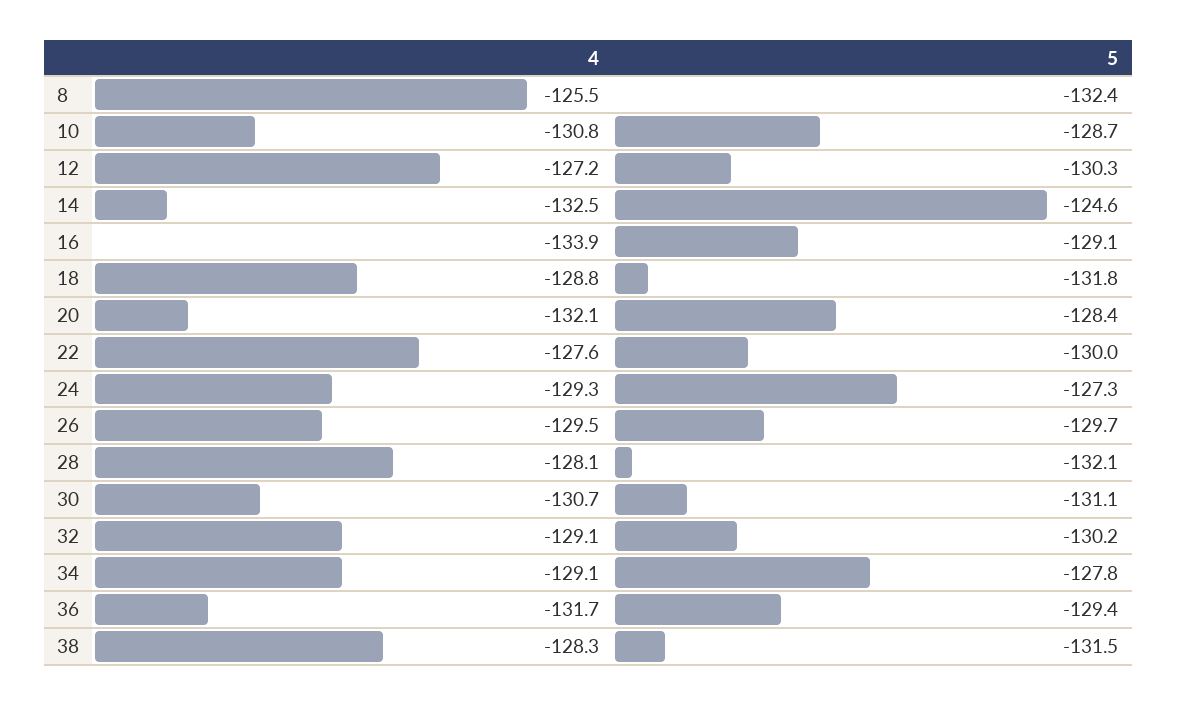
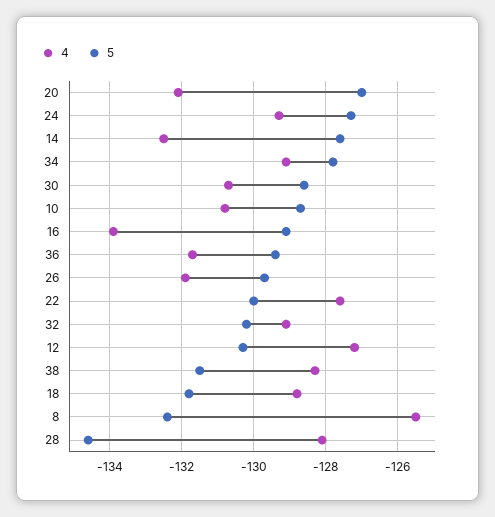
  {
    "4": {
      "8": -125.5,
      "10": -130.8,
      "12": -127.2,
      "14": -132.5,
      "16": -133.9,
      "18": -128.8,
      "20": -132.1,
      "22": -127.6,
      "24": -129.3,
-     "26": -129.5,
+     "26": -132,
      "28": -128.1,
      "30": -130.7,
      "32": -129.1,
      "34": -129.1,
      "36": -131.7,
      "38": -128.3
    },
    "5": {
      "8": -132.4,
      "10": -128.7,
      "12": -130.3,
-     "14": -124.6,
+     "14": -127.5,
      "16": -129.1,
      "18": -131.8,
-     "20": -128.4,
+     "20": -127,
      "22": -130,
      "24": -127.3,
      "26": -129.7,
-     "28": -132.1,
+     "28": -134.5,
-     "30": -131.1,
+     "30": -128.5,
      "32": -130.2,
      "34": -127.8,
      "36": -129.4,
      "38": -131.5
    }
  }

